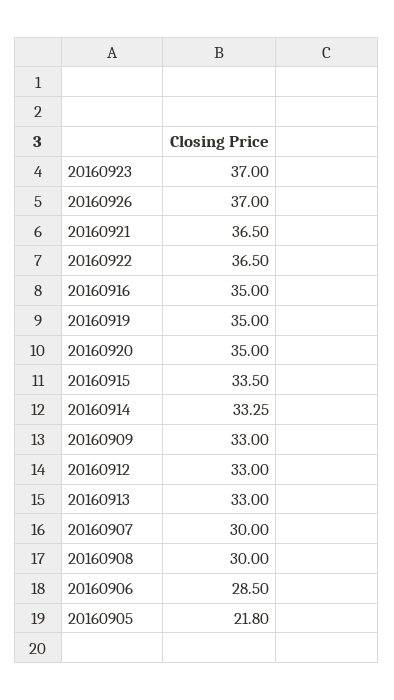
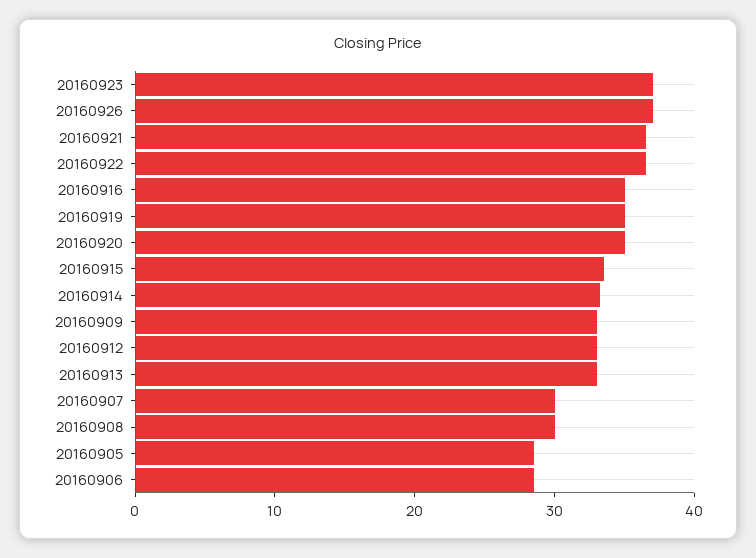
  {
    "20160923": 37,
    "20160926": 37,
    "20160921": 36.5,
    "20160922": 36.5,
    "20160916": 35,
    "20160919": 35,
    "20160920": 35,
    "20160915": 33.5,
    "20160914": 33.25,
    "20160909": 33,
    "20160912": 33,
    "20160913": 33,
    "20160907": 30,
    "20160908": 30,
    "20160906": 28.5,
-   "20160905": 21.8
+   "20160905": 28
  }

